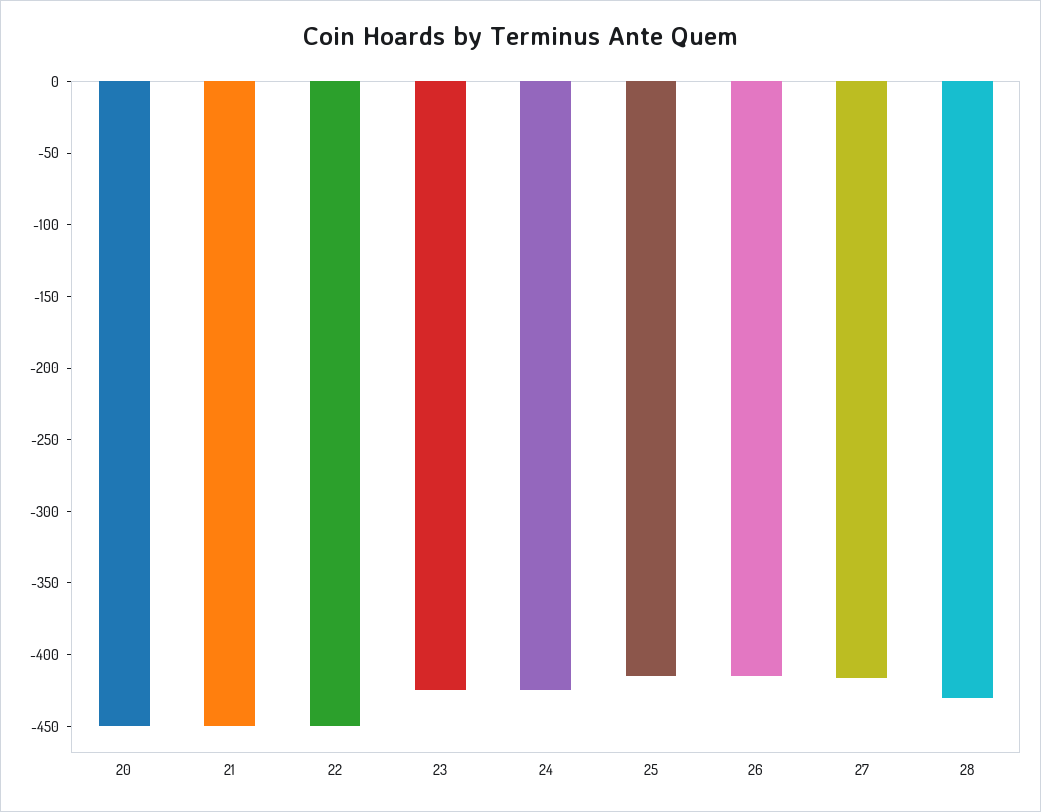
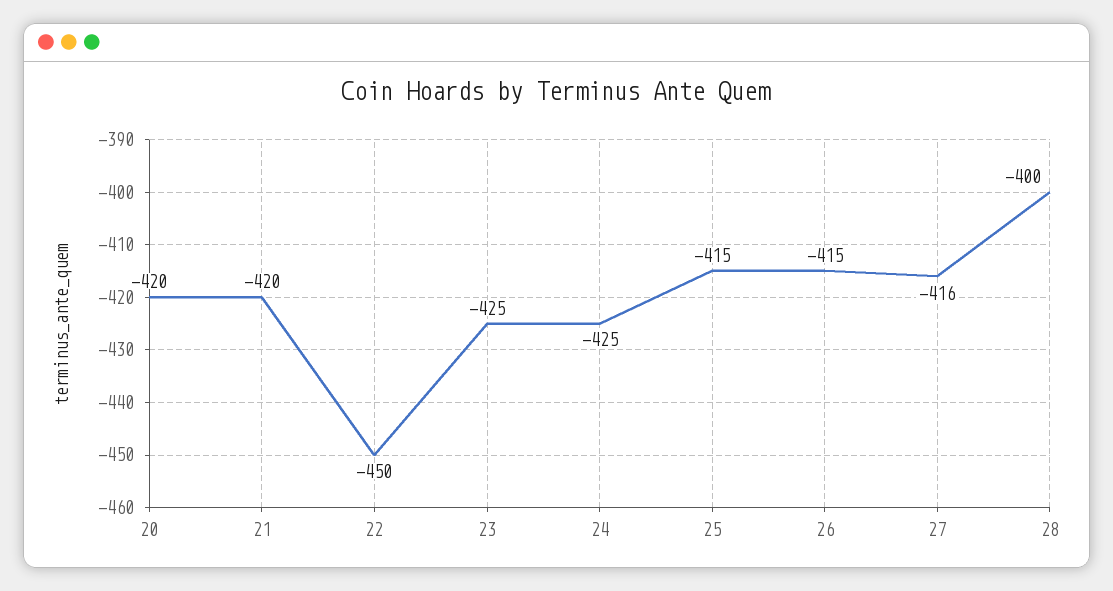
  {
-   "20": -450,
+   "20": -420,
-   "21": -450,
+   "21": -420,
    "22": -450,
    "23": -425,
    "24": -425,
    "25": -415,
    "26": -415,
    "27": -416,
-   "28": -430
+   "28": -400
  }

